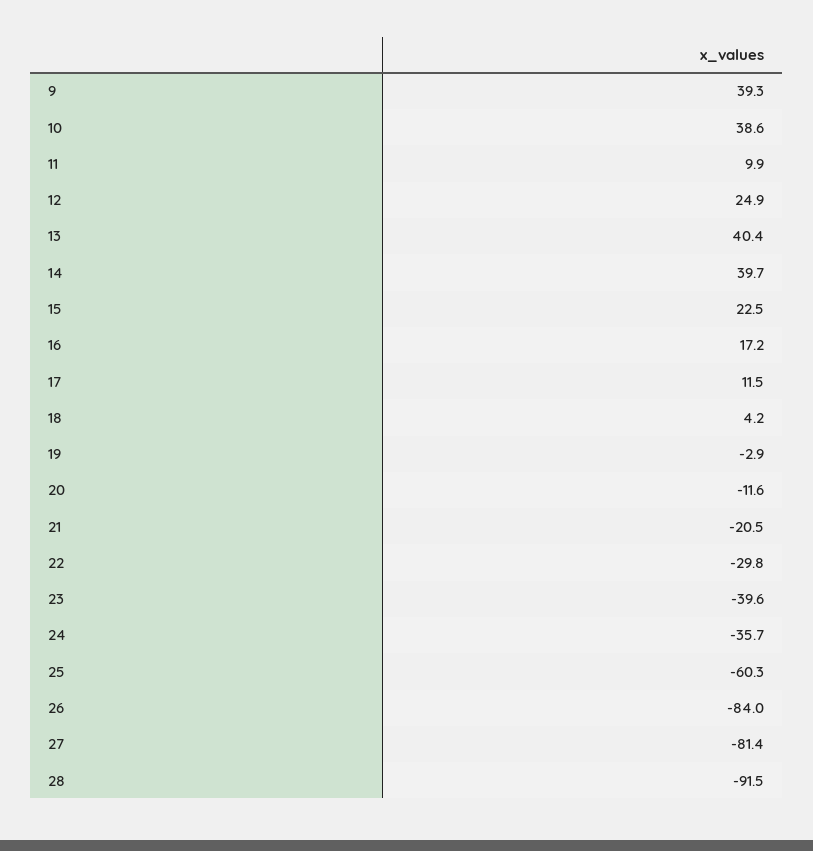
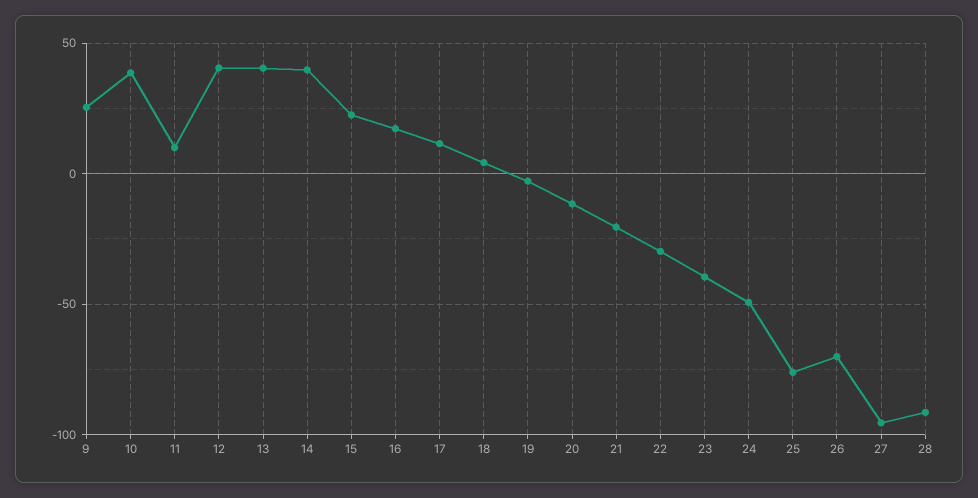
  {
-   "9": 39.3,
+   "9": 25,
    "10": 38.6,
    "11": 9.9,
-   "12": 24.9,
+   "12": 40,
    "13": 40.4,
    "14": 39.7,
    "15": 22.5,
    "16": 17.2,
    "17": 11.5,
    "18": 4.2,
    "19": -2.9,
    "20": -11.6,
    "21": -20.5,
    "22": -29.8,
    "23": -39.6,
-   "24": -35.7,
+   "24": -50,
-   "25": -60.3,
+   "25": -75,
-   "26": -84,
+   "26": -70,
-   "27": -81.4,
+   "27": -95,
    "28": -91.5
  }

